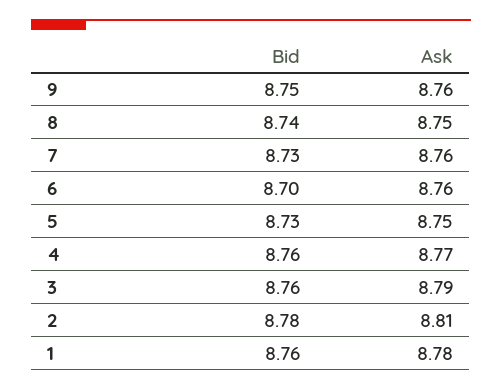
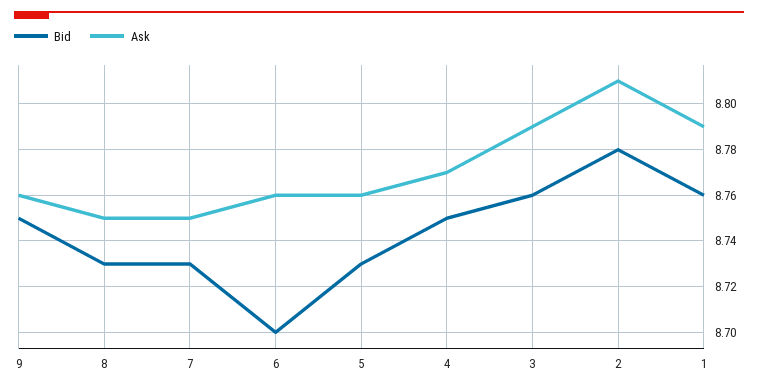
  {
    "Bid": {
      "9": 8.75,
-     "8": 8.74,
+     "8": 8.73,
      "7": 8.73,
      "6": 8.7,
      "5": 8.73,
-     "4": 8.76,
+     "4": 8.75,
      "3": 8.76,
      "2": 8.78,
      "1": 8.76
    },
    "Ask": {
      "9": 8.76,
      "8": 8.75,
-     "7": 8.76,
+     "7": 8.75,
      "6": 8.76,
-     "5": 8.75,
+     "5": 8.76,
      "4": 8.77,
      "3": 8.79,
      "2": 8.81,
-     "1": 8.78
+     "1": 8.79
    }
  }

